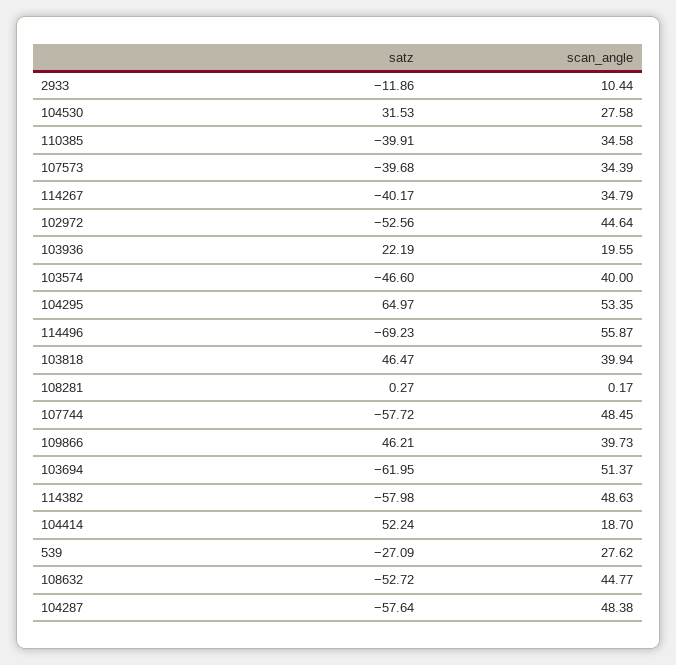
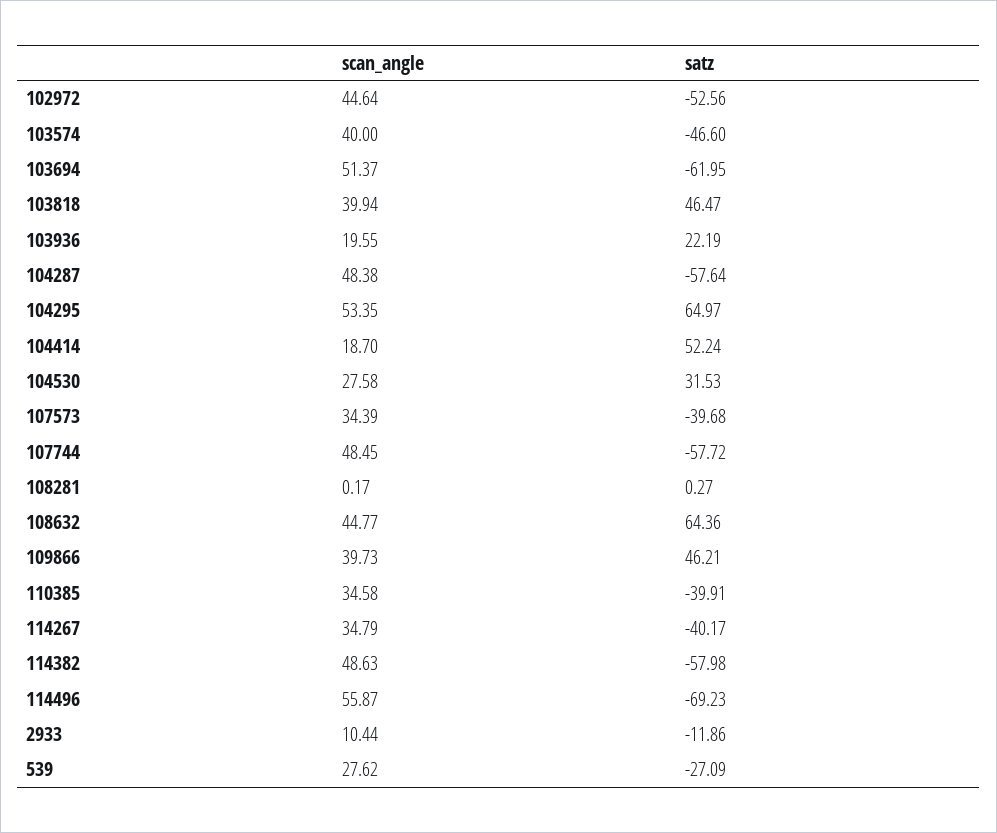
  {
    "satz": {
      "2933": -11.86,
      "104530": 31.53,
      "110385": -39.91,
      "107573": -39.68,
      "114267": -40.17,
      "102972": -52.56,
      "103936": 22.19,
      "103574": -46.6,
      "104295": 64.97,
      "114496": -69.23,
      "103818": 46.47,
      "108281": 0.27,
      "107744": -57.72,
      "109866": 46.21,
      "103694": -61.95,
      "114382": -57.98,
      "104414": 52.24,
      "539": -27.09,
-     "108632": -52.72,
+     "108632": 64.36,
      "104287": -57.64
    },
    "scan_angle": {
      "2933": 10.44,
      "104530": 27.58,
      "110385": 34.58,
      "107573": 34.39,
      "114267": 34.79,
      "102972": 44.64,
      "103936": 19.55,
      "103574": 40,
      "104295": 53.35,
      "114496": 55.87,
      "103818": 39.94,
      "108281": 0.17,
      "107744": 48.45,
      "109866": 39.73,
      "103694": 51.37,
      "114382": 48.63,
      "104414": 18.7,
      "539": 27.62,
      "108632": 44.77,
      "104287": 48.38
    }
  }

